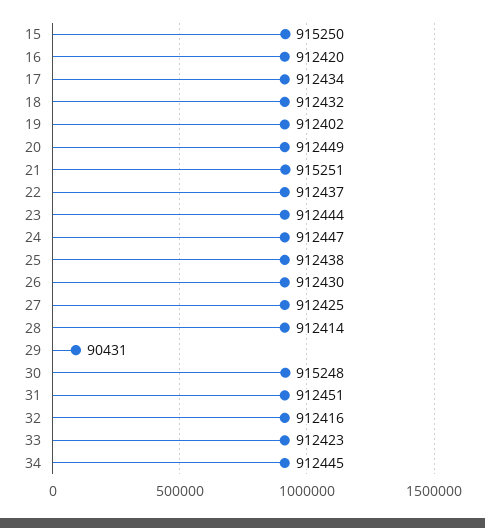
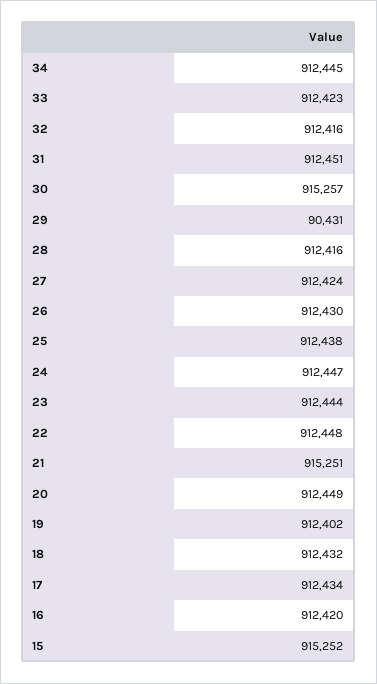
  {
-   "15": 915250,
+   "15": 915252,
    "16": 912420,
    "17": 912434,
    "18": 912432,
    "19": 912402,
    "20": 912449,
    "21": 915251,
-   "22": 912437,
+   "22": 912448,
    "23": 912444,
    "24": 912447,
    "25": 912438,
    "26": 912430,
-   "27": 912425,
+   "27": 912424,
-   "28": 912414,
+   "28": 912416,
    "29": 90431,
-   "30": 915248,
+   "30": 915257,
    "31": 912451,
    "32": 912416,
    "33": 912423,
    "34": 912445
  }

